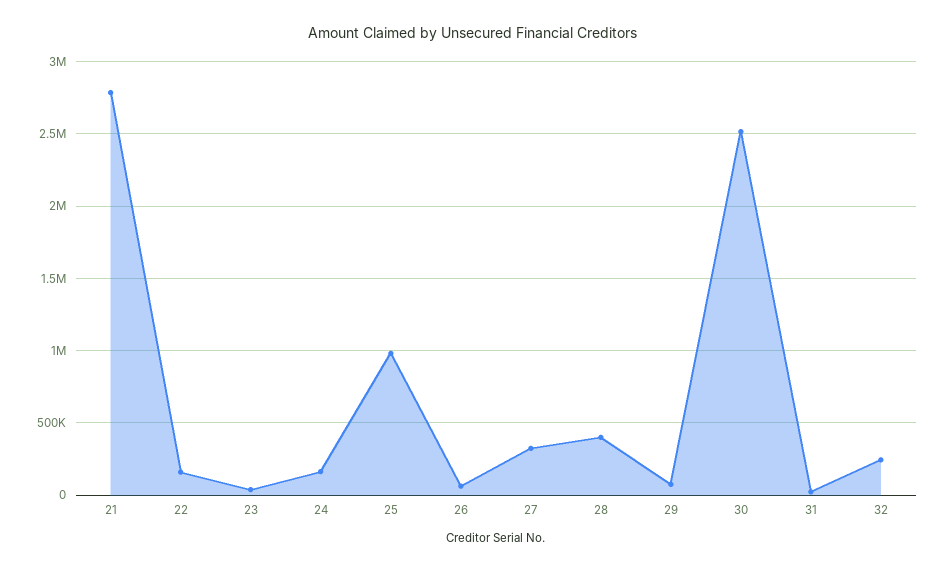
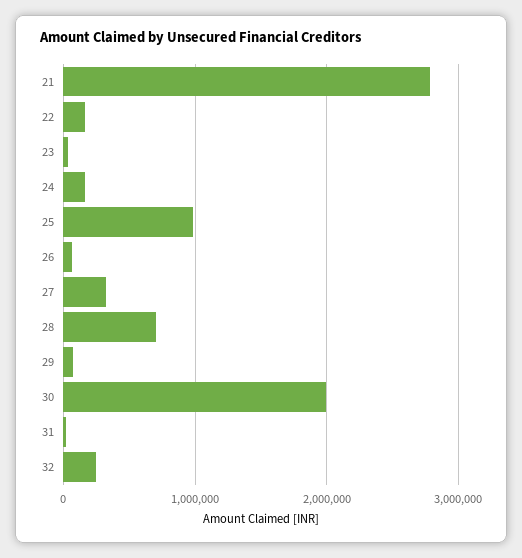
  {
    "21": 2800000,
    "22": 150000,
    "23": 50000,
    "24": 150000,
    "25": 1000000,
    "26": 50000,
    "27": 300000,
-   "28": 400000,
+   "28": 700000,
    "29": 100000,
-   "30": 2500000,
+   "30": 2000000,
    "31": 0,
    "32": 250000
  }

